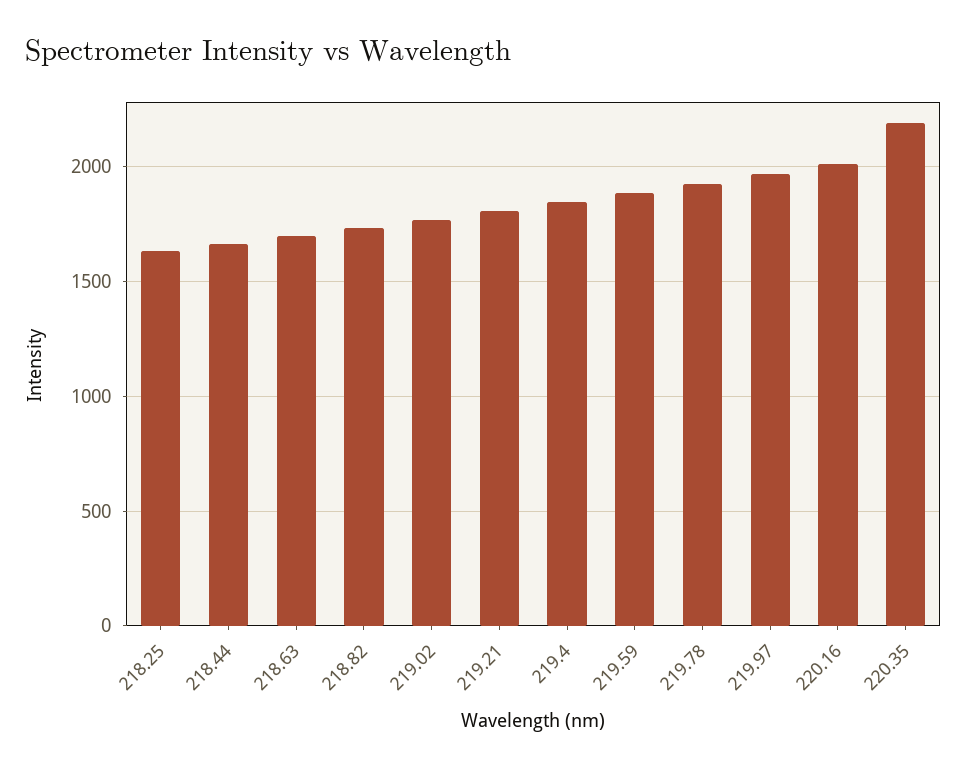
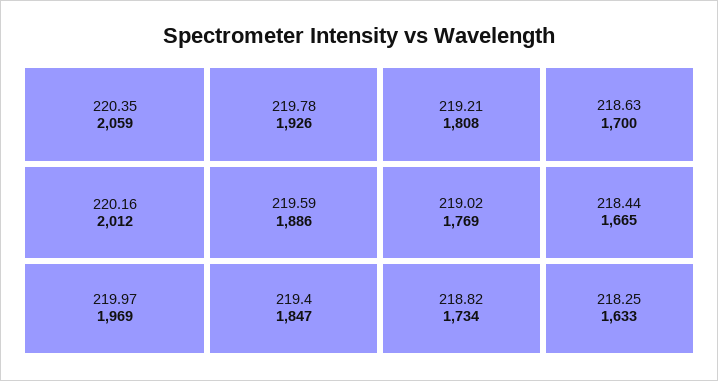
  {
    "218.25": 1633,
    "218.44": 1665,
    "218.63": 1700,
    "218.82": 1734,
    "219.02": 1769,
    "219.21": 1808,
    "219.4": 1847,
    "219.59": 1886,
    "219.78": 1926,
    "219.97": 1969,
    "220.16": 2012,
-   "220.35": 2200
+   "220.35": 2059
  }

